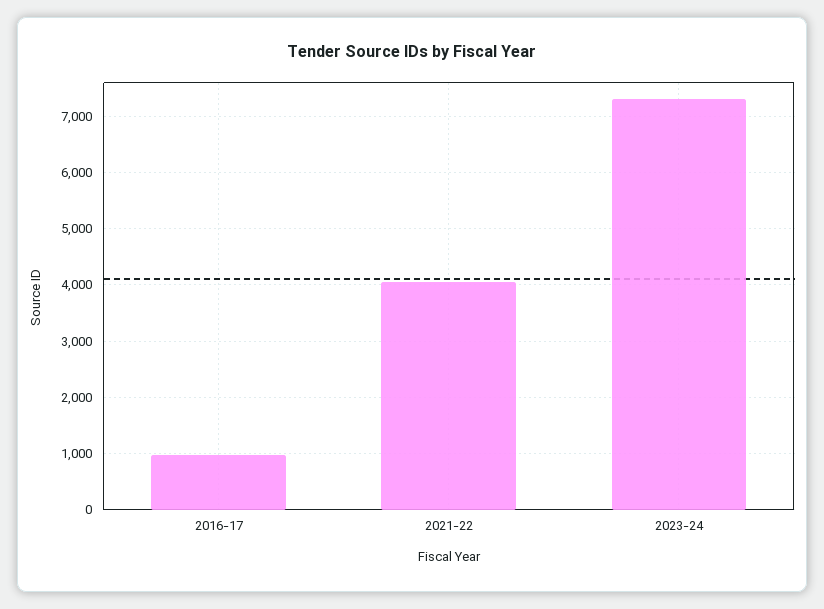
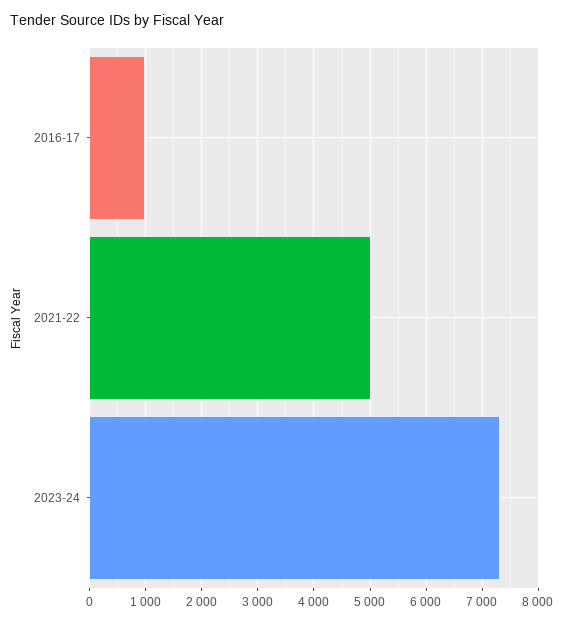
  {
    "2016-17": 1000,
-   "2021-22": 4000,
+   "2021-22": 5000,
    "2023-24": 7400
  }

